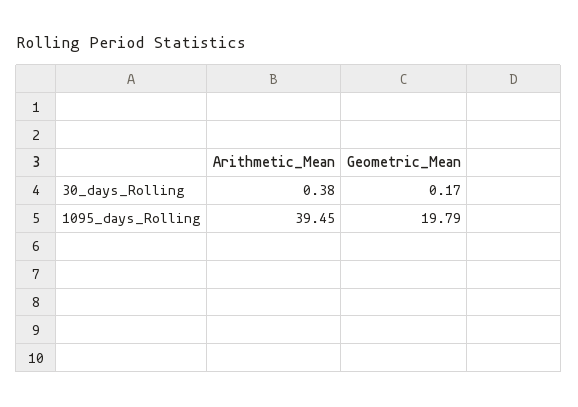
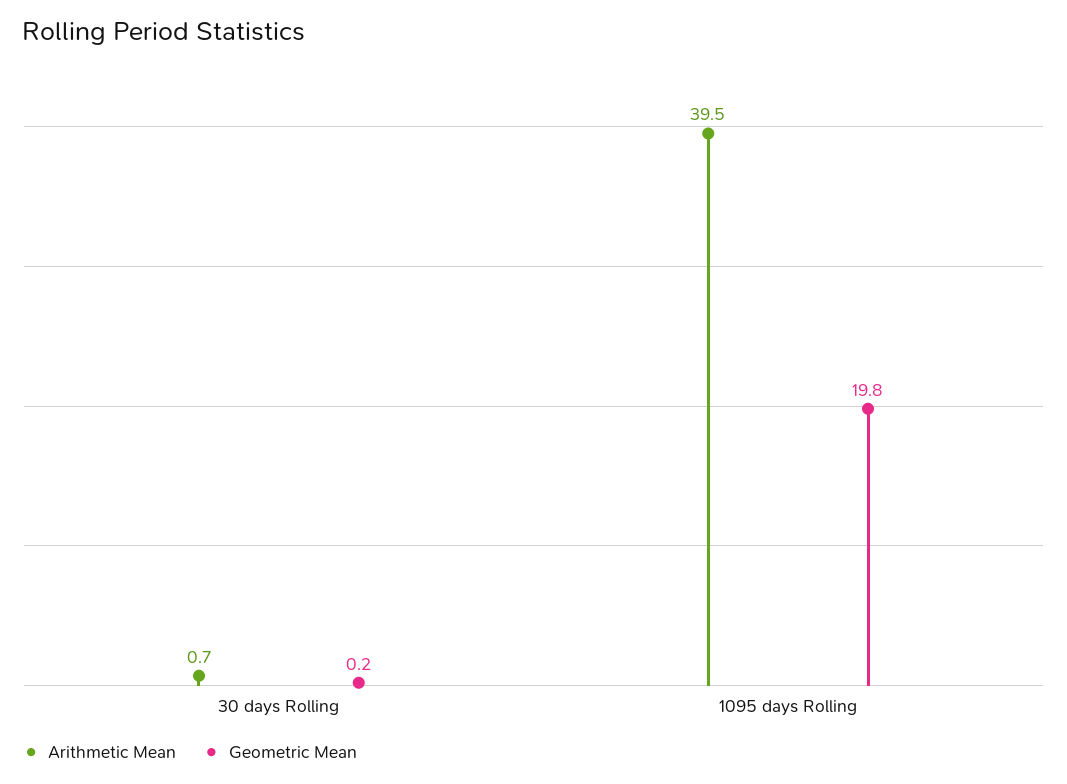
  {
    "Arithmetic_Mean": {
-     "30_days_Rolling": 0.38,
+     "30_days_Rolling": 0.7,
      "1095_days_Rolling": 39.45
    },
    "Geometric_Mean": {
      "30_days_Rolling": 0.17,
      "1095_days_Rolling": 19.79
    }
  }

